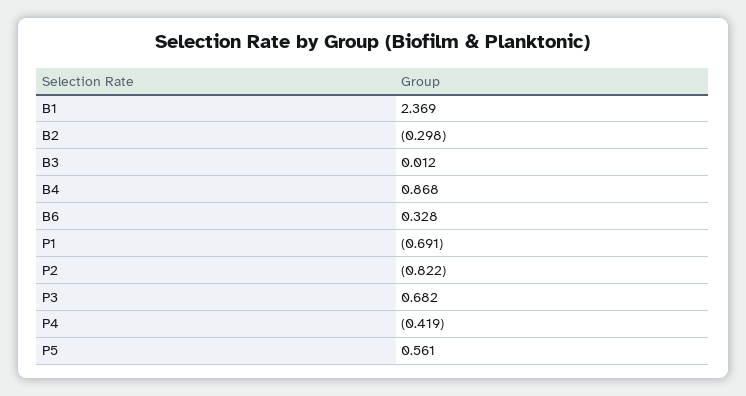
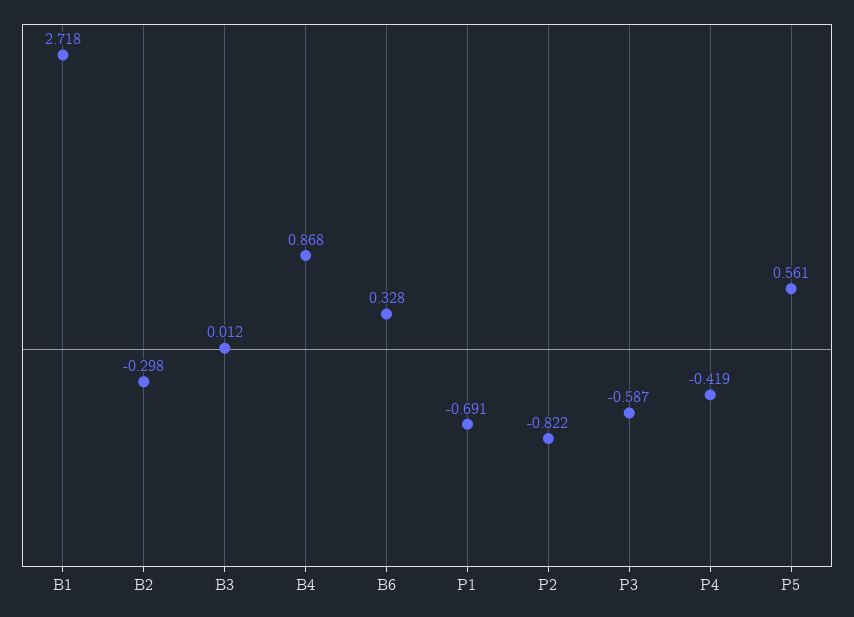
  {
-   "B1": 2.369,
+   "B1": 2.718,
    "B2": -0.298,
    "B3": 0.012,
    "B4": 0.868,
    "B6": 0.328,
    "P1": -0.691,
    "P2": -0.822,
-   "P3": 0.682,
+   "P3": -0.587,
    "P4": -0.419,
    "P5": 0.561
  }

